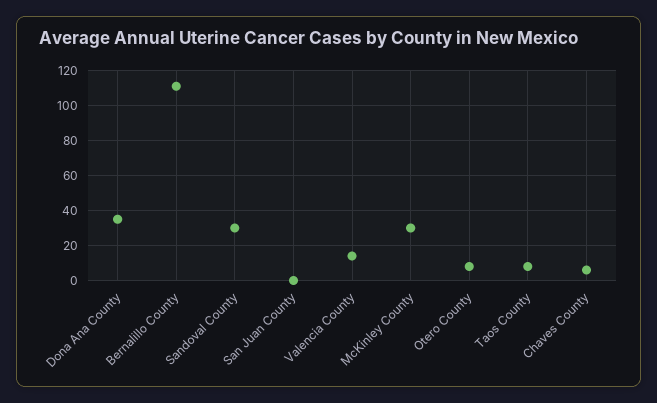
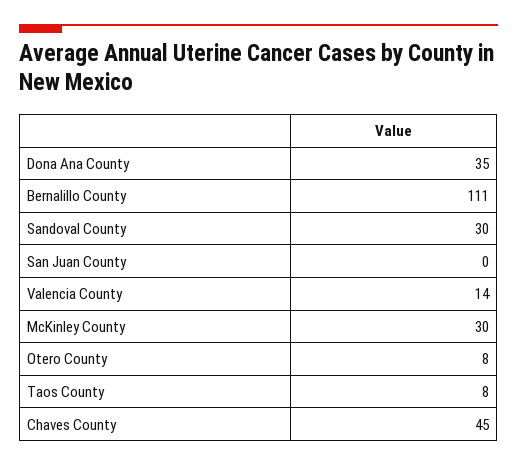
  {
    "Dona Ana County": 35,
    "Bernalillo County": 111,
    "Sandoval County": 30,
    "San Juan County": 0,
    "Valencia County": 14,
    "McKinley County": 30,
    "Otero County": 8,
    "Taos County": 8,
-   "Chaves County": 5
+   "Chaves County": 45
  }

